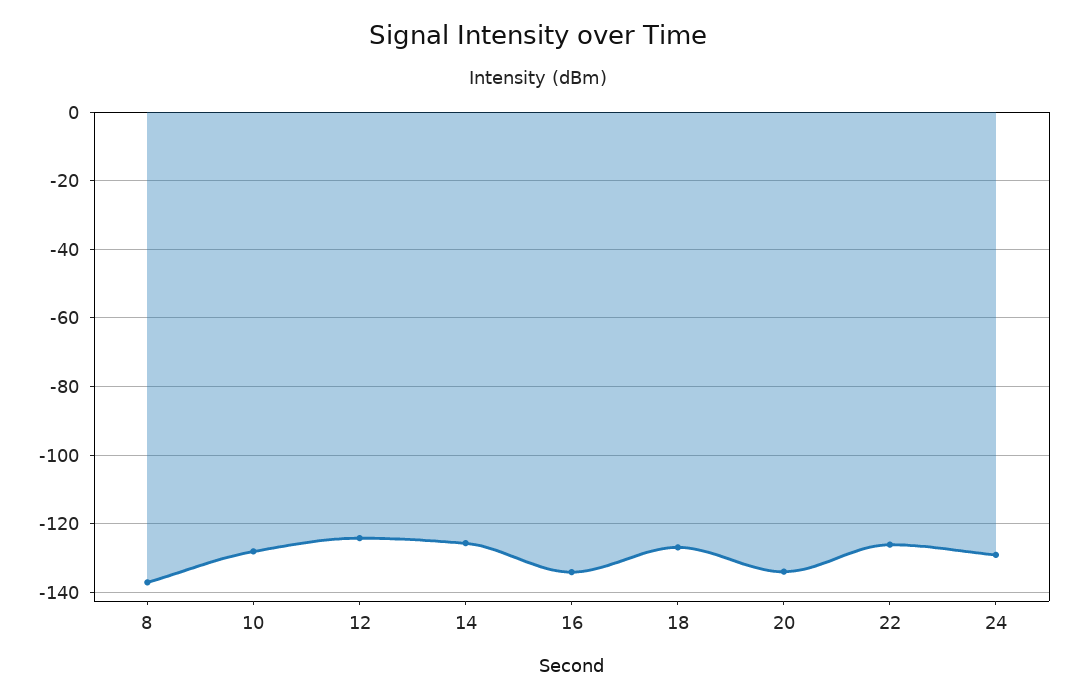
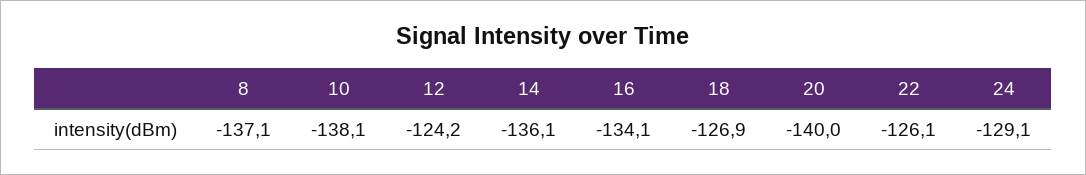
  {
    "8": -137.1,
-   "10": -128,
+   "10": -138.1,
    "12": -124.2,
-   "14": -126,
+   "14": -136.1,
    "16": -134.1,
    "18": -126.9,
-   "20": -134,
+   "20": -140,
    "22": -126.1,
    "24": -129.1
  }

